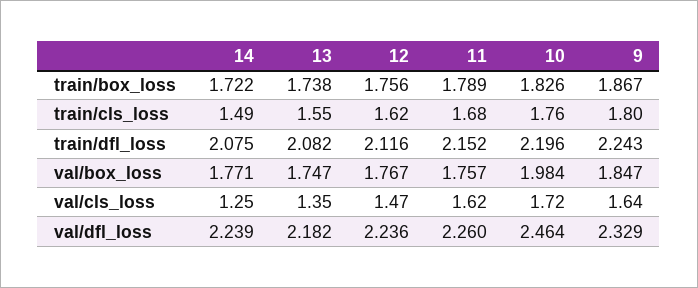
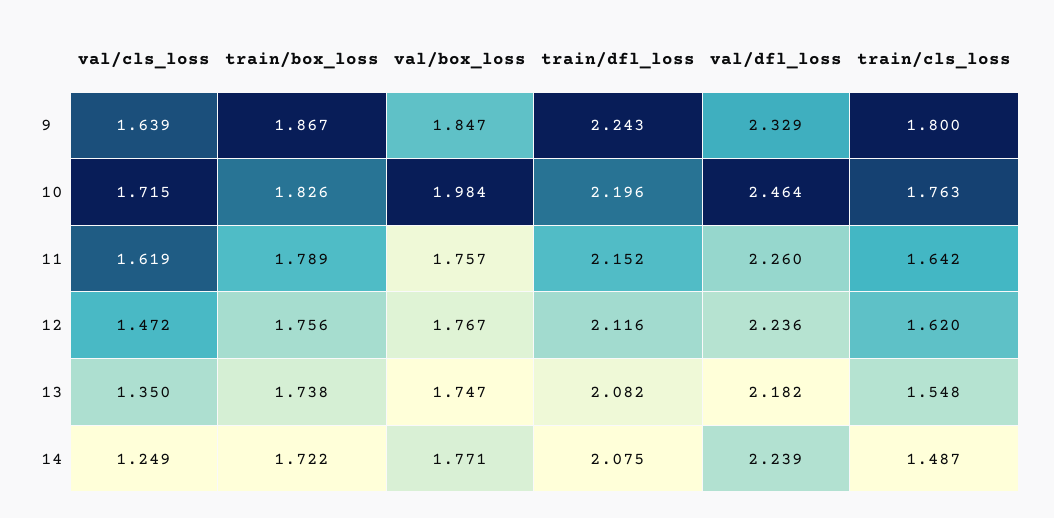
  {
    "14": {
      "train/box_loss": 1.722,
      "train/cls_loss": 1.487,
      "train/dfl_loss": 2.075,
      "val/box_loss": 1.771,
      "val/cls_loss": 1.249,
      "val/dfl_loss": 2.239
    },
    "13": {
      "train/box_loss": 1.738,
      "train/cls_loss": 1.548,
      "train/dfl_loss": 2.082,
      "val/box_loss": 1.747,
      "val/cls_loss": 1.35,
      "val/dfl_loss": 2.182
    },
    "12": {
      "train/box_loss": 1.756,
      "train/cls_loss": 1.62,
      "train/dfl_loss": 2.116,
      "val/box_loss": 1.767,
      "val/cls_loss": 1.472,
      "val/dfl_loss": 2.236
    },
    "11": {
      "train/box_loss": 1.789,
-     "train/cls_loss": 1.68,
+     "train/cls_loss": 1.642,
      "train/dfl_loss": 2.152,
      "val/box_loss": 1.757,
      "val/cls_loss": 1.619,
      "val/dfl_loss": 2.26
    },
    "10": {
      "train/box_loss": 1.826,
      "train/cls_loss": 1.763,
      "train/dfl_loss": 2.196,
      "val/box_loss": 1.984,
      "val/cls_loss": 1.715,
      "val/dfl_loss": 2.464
    },
    "9": {
      "train/box_loss": 1.867,
      "train/cls_loss": 1.8,
      "train/dfl_loss": 2.243,
      "val/box_loss": 1.847,
      "val/cls_loss": 1.639,
      "val/dfl_loss": 2.329
    }
  }

